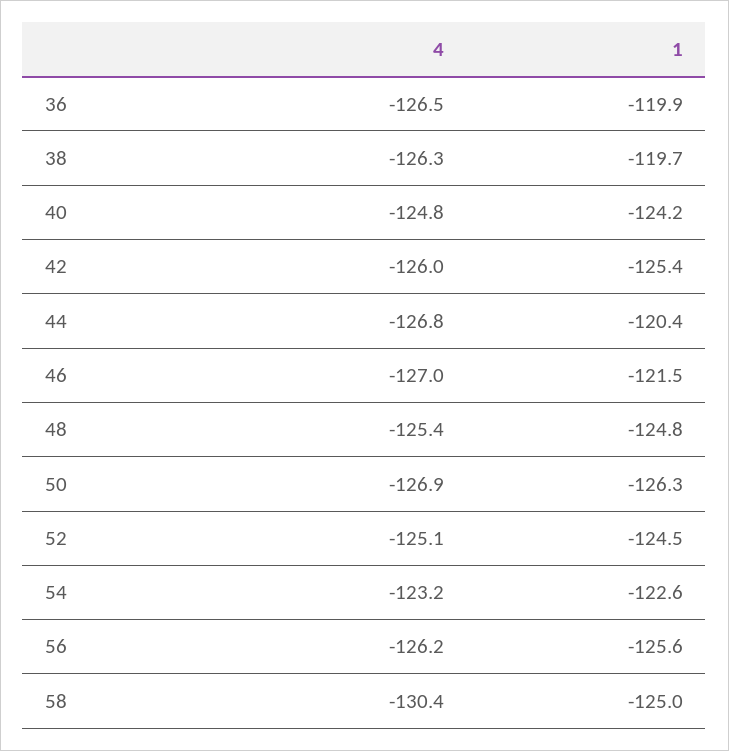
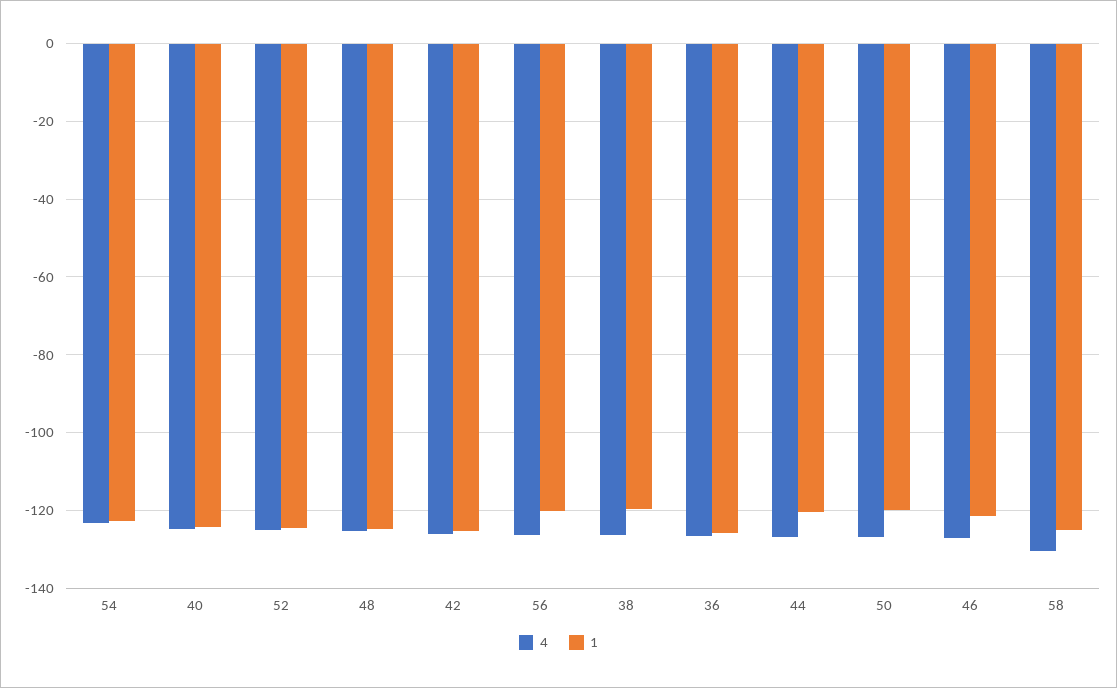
  {
    "4": {
      "36": -126.5,
      "38": -126.3,
      "40": -124.8,
      "42": -126,
      "44": -126.8,
      "46": -127,
      "48": -125.4,
      "50": -126.9,
      "52": -125.1,
      "54": -123.2,
      "56": -126.2,
      "58": -130.4
    },
    "1": {
-     "36": -119.9,
+     "36": -126,
      "38": -119.7,
      "40": -124.2,
      "42": -125.4,
      "44": -120.4,
      "46": -121.5,
      "48": -124.8,
-     "50": -126.3,
+     "50": -120,
      "52": -124.5,
      "54": -122.6,
-     "56": -125.6,
+     "56": -120,
      "58": -125
    }
  }

